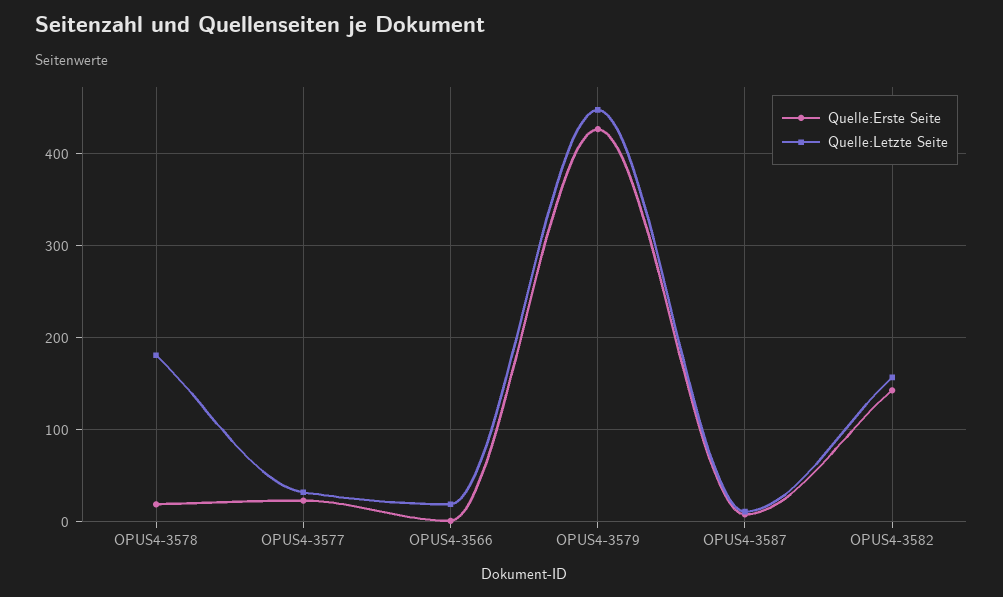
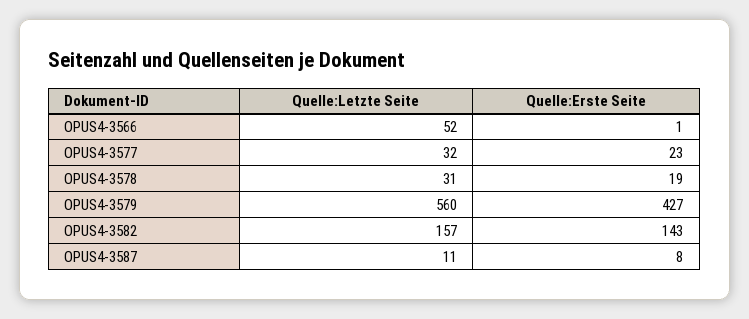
  {
    "Quelle:Erste Seite": {
      "OPUS4-3578": 19,
      "OPUS4-3577": 23,
      "OPUS4-3566": 1,
      "OPUS4-3579": 427,
      "OPUS4-3587": 8,
      "OPUS4-3582": 143
    },
    "Quelle:Letzte Seite": {
-     "OPUS4-3578": 180,
+     "OPUS4-3578": 31,
      "OPUS4-3577": 32,
-     "OPUS4-3566": 20,
+     "OPUS4-3566": 52,
-     "OPUS4-3579": 450,
+     "OPUS4-3579": 560,
      "OPUS4-3587": 11,
      "OPUS4-3582": 157
    }
  }

